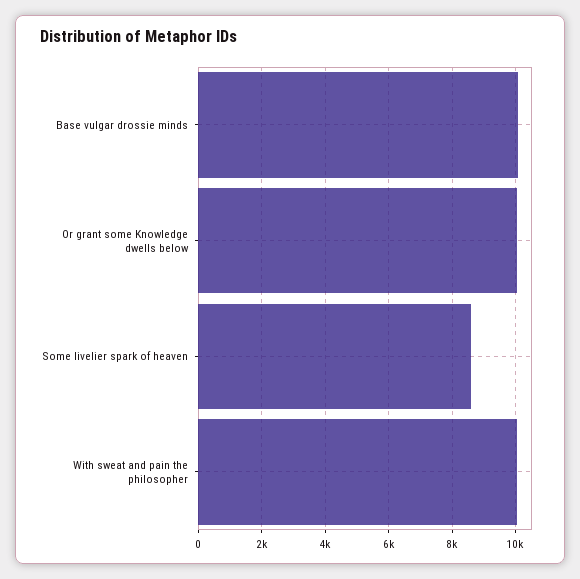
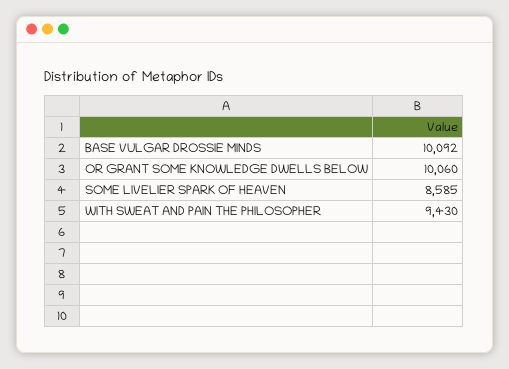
  {
    "Base vulgar drossie minds": 10092,
    "Or grant some Knowledge dwells below": 10060,
    "Some livelier spark of heaven": 8585,
-   "With sweat and pain the philosopher": 10000
+   "With sweat and pain the philosopher": 9430
  }

